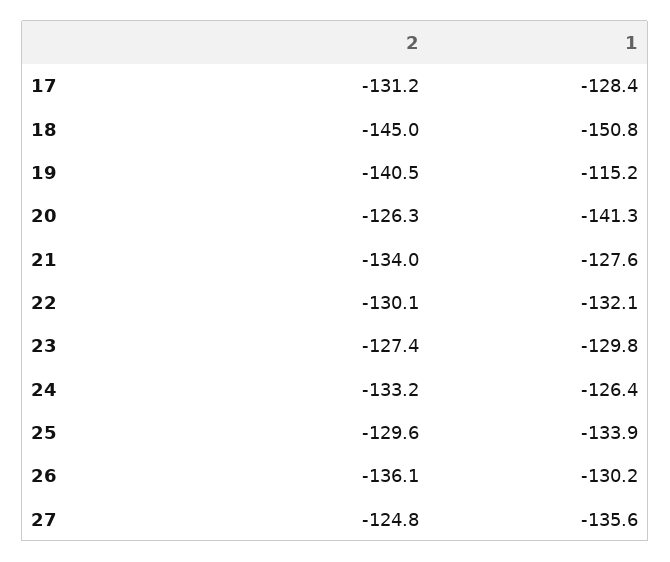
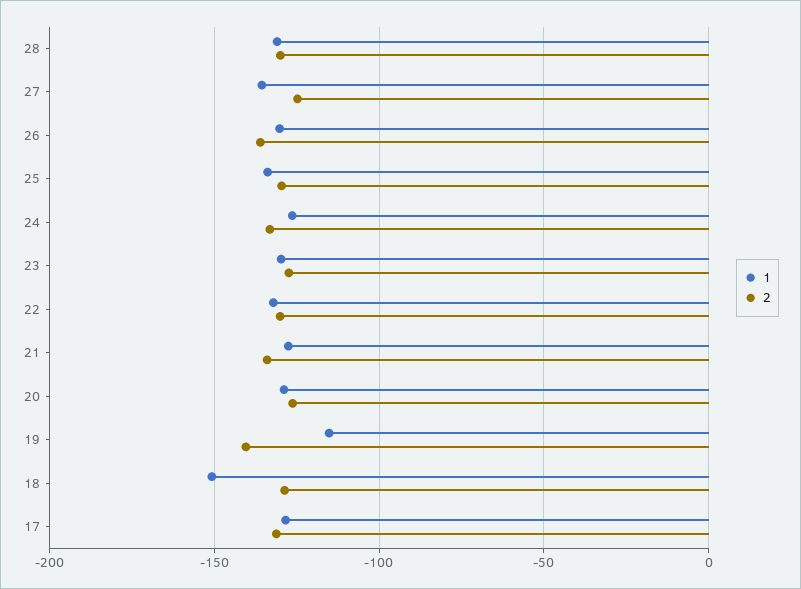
  {
    "2": {
      "17": -131.2,
-     "18": -145,
+     "18": -130,
      "19": -140.5,
      "20": -126.3,
      "21": -134,
      "22": -130.1,
      "23": -127.4,
      "24": -133.2,
      "25": -129.6,
      "26": -136.1,
-     "27": -124.8
+     "27": -124.8,
+     "28": -130
    },
    "1": {
      "17": -128.4,
      "18": -150.8,
      "19": -115.2,
-     "20": -141.3,
+     "20": -130,
      "21": -127.6,
      "22": -132.1,
      "23": -129.8,
      "24": -126.4,
      "25": -133.9,
      "26": -130.2,
-     "27": -135.6
+     "27": -135.6,
+     "28": -130
    }
  }

